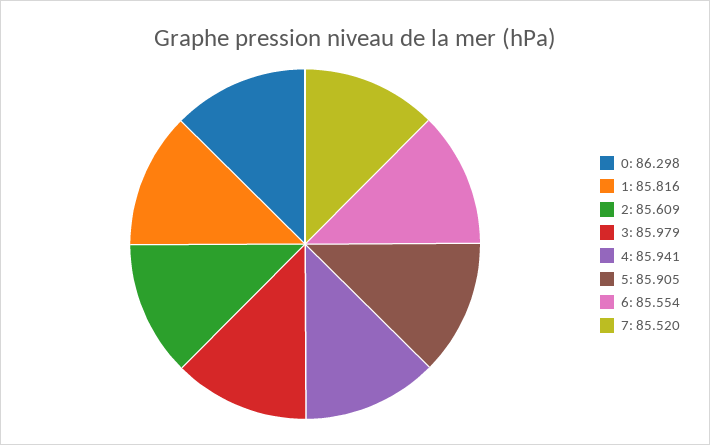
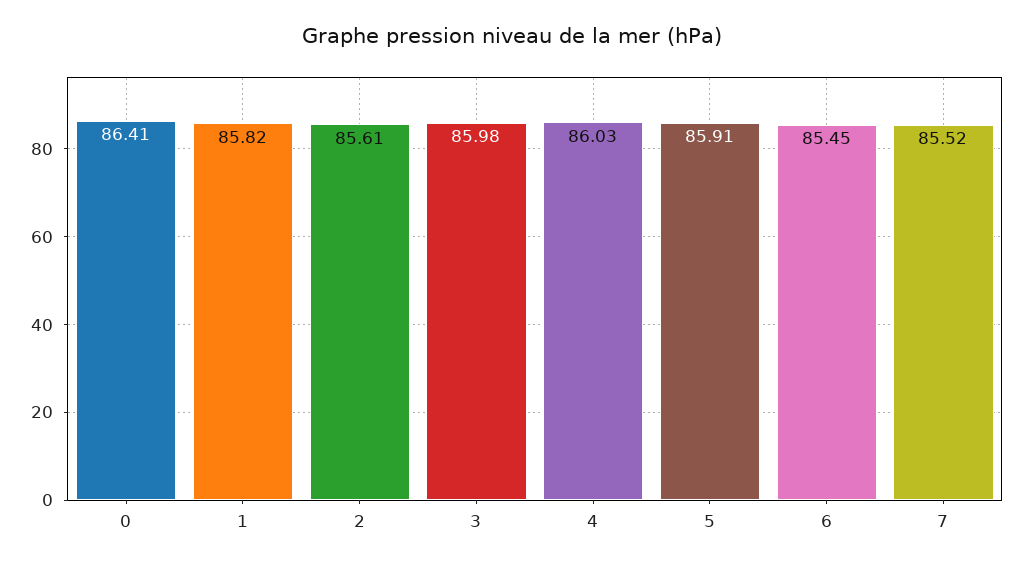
  {
-   "0": 86.298,
+   "0": 86.41,
    "1": 85.816,
    "2": 85.609,
    "3": 85.979,
-   "4": 85.941,
+   "4": 86.03,
    "5": 85.905,
-   "6": 85.554,
+   "6": 85.45,
    "7": 85.52
  }

